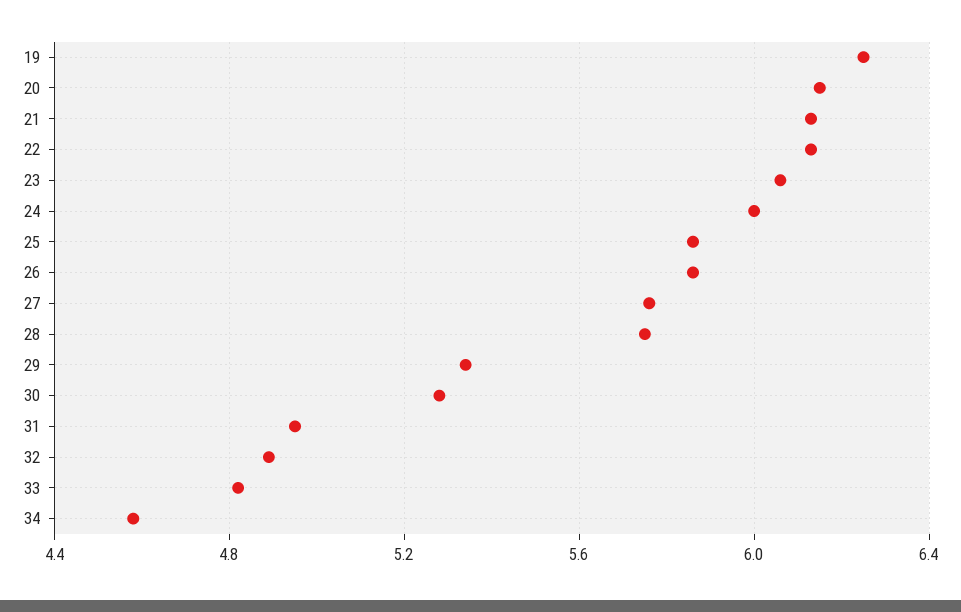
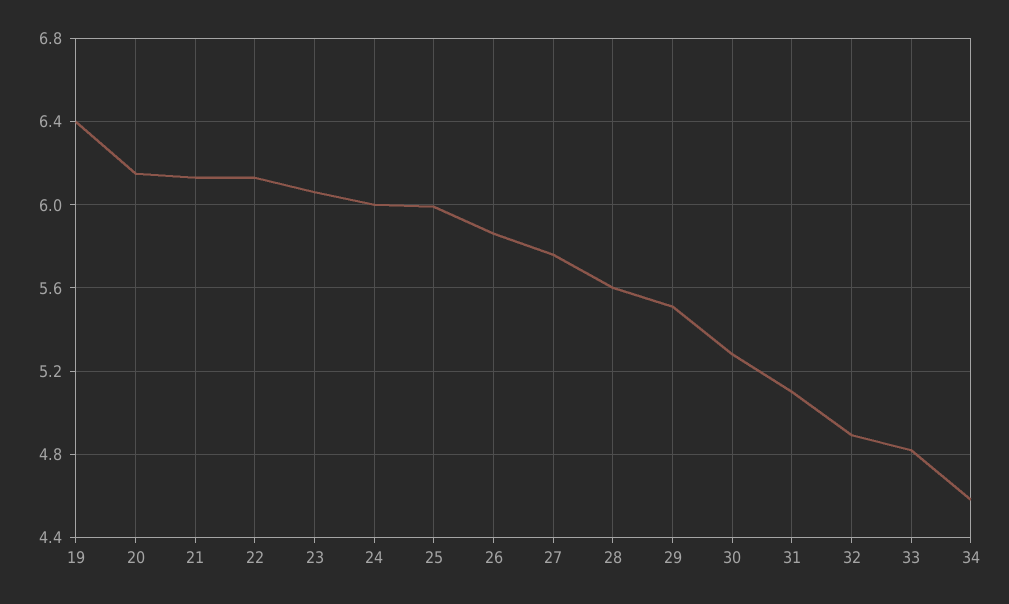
  {
-   "19": 6.25,
+   "19": 6.4,
    "20": 6.15,
    "21": 6.15,
    "22": 6.15,
    "23": 6.05,
    "24": 6,
-   "25": 5.85,
+   "25": 6,
    "26": 5.85,
    "27": 5.75,
-   "28": 5.75,
+   "28": 5.6,
-   "29": 5.35,
+   "29": 5.5,
    "30": 5.3,
-   "31": 4.95,
+   "31": 5.1,
    "32": 4.9,
    "33": 4.8,
    "34": 4.6
  }

